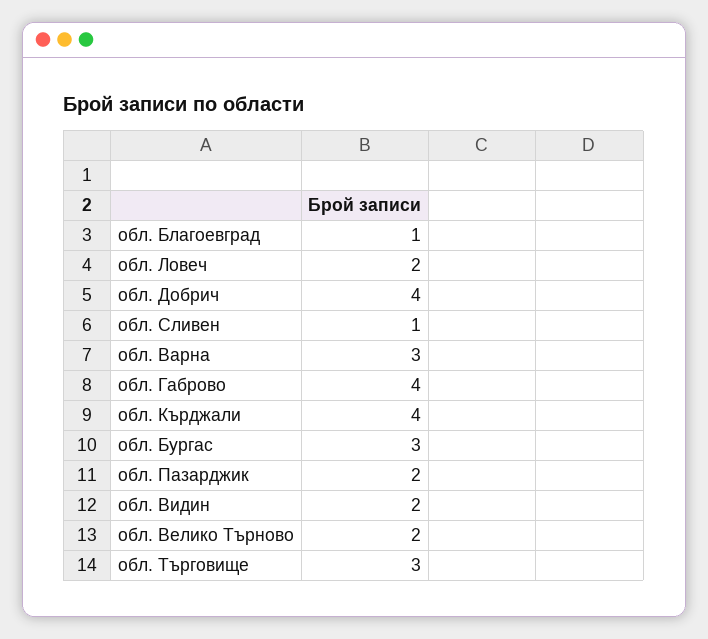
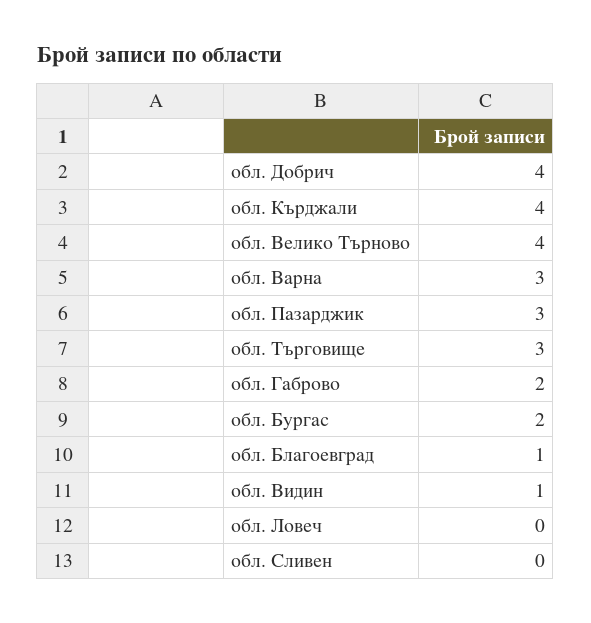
  {
    "обл. Благоевград": 1,
-   "обл. Ловеч": 2,
+   "обл. Ловеч": 0,
    "обл. Добрич": 4,
-   "обл. Сливен": 1,
+   "обл. Сливен": 0,
    "обл. Варна": 3,
-   "обл. Габрово": 4,
+   "обл. Габрово": 2,
    "обл. Кърджали": 4,
-   "обл. Бургас": 3,
+   "обл. Бургас": 2,
-   "обл. Пазарджик": 2,
+   "обл. Пазарджик": 3,
-   "обл. Видин": 2,
+   "обл. Видин": 1,
-   "обл. Велико Търново": 2,
+   "обл. Велико Търново": 4,
    "обл. Търговище": 3
  }

